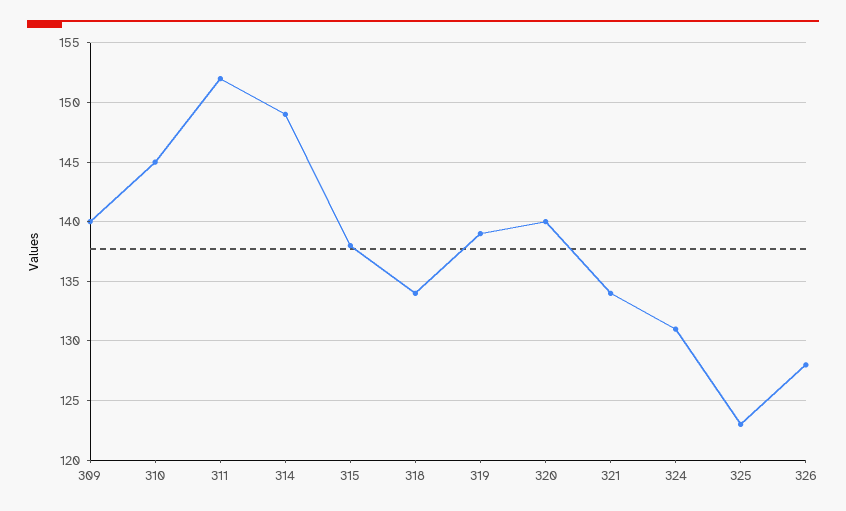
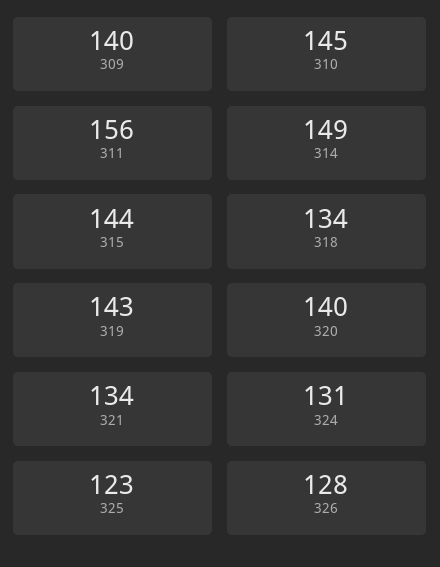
  {
    "309": 140,
    "310": 145,
-   "311": 152,
+   "311": 156,
    "314": 149,
-   "315": 138,
+   "315": 144,
    "318": 134,
-   "319": 139,
+   "319": 143,
    "320": 140,
    "321": 134,
    "324": 131,
    "325": 123,
    "326": 128
  }

